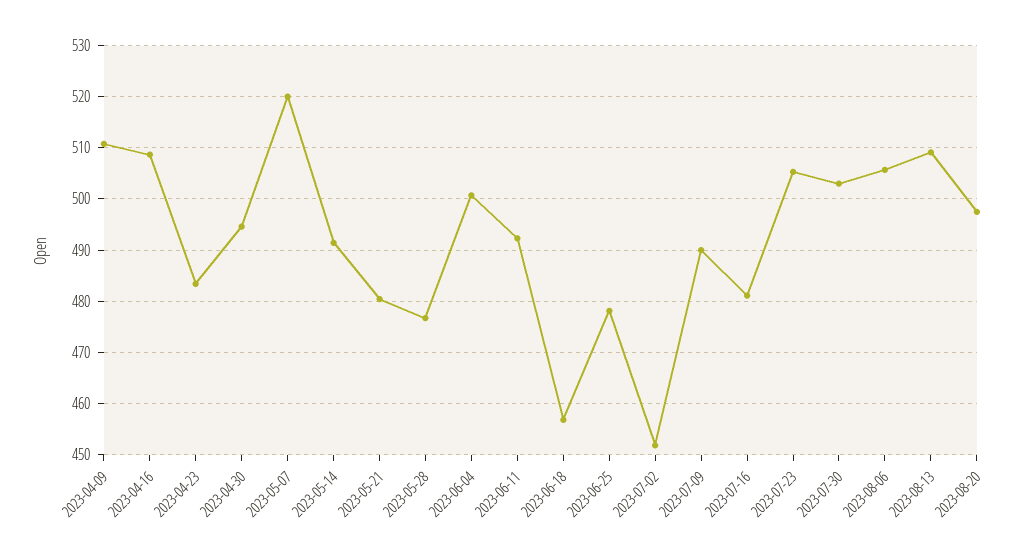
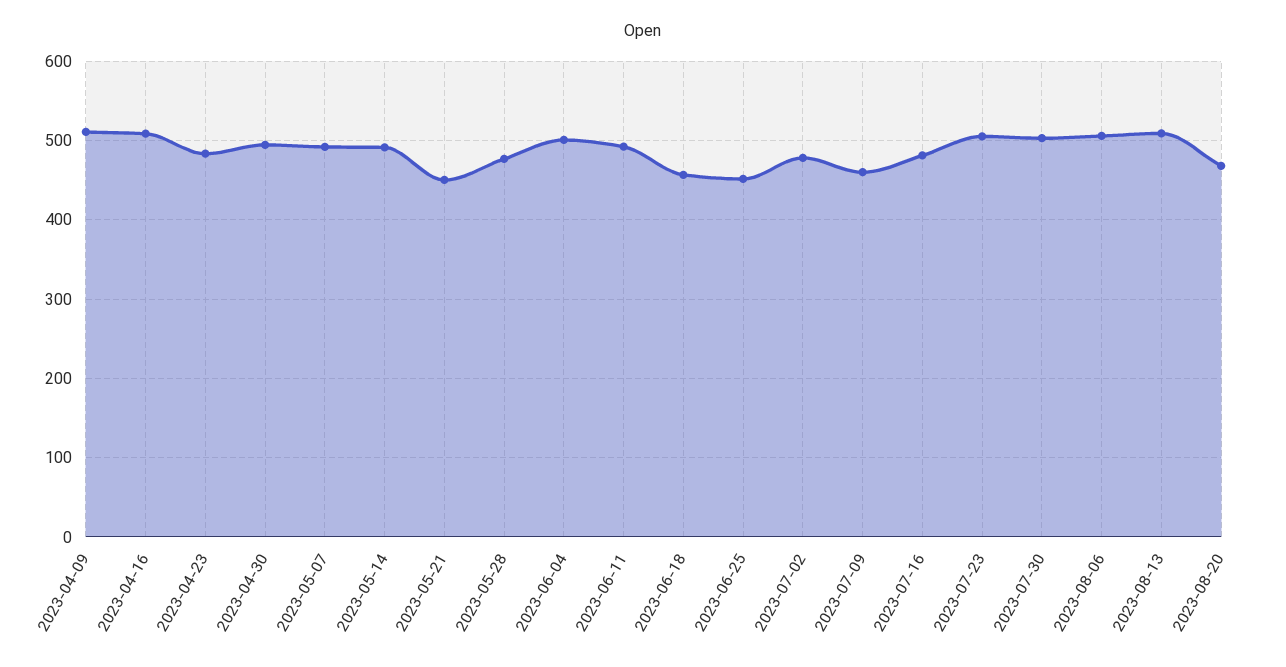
  {
    "2023-04-09": 510,
    "2023-04-16": 508,
    "2023-04-23": 484,
    "2023-04-30": 494,
-   "2023-05-07": 520,
+   "2023-05-07": 490,
    "2023-05-14": 492,
-   "2023-05-21": 480,
+   "2023-05-21": 450,
    "2023-05-28": 476,
    "2023-06-04": 500,
    "2023-06-11": 492,
    "2023-06-18": 456,
-   "2023-06-25": 478,
+   "2023-06-25": 450,
-   "2023-07-02": 452,
+   "2023-07-02": 480,
-   "2023-07-09": 490,
+   "2023-07-09": 460,
    "2023-07-16": 482,
    "2023-07-23": 506,
    "2023-07-30": 504,
    "2023-08-06": 506,
    "2023-08-13": 510,
-   "2023-08-20": 498
+   "2023-08-20": 470
  }

